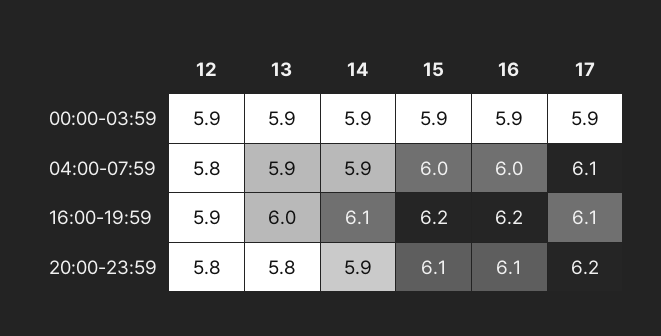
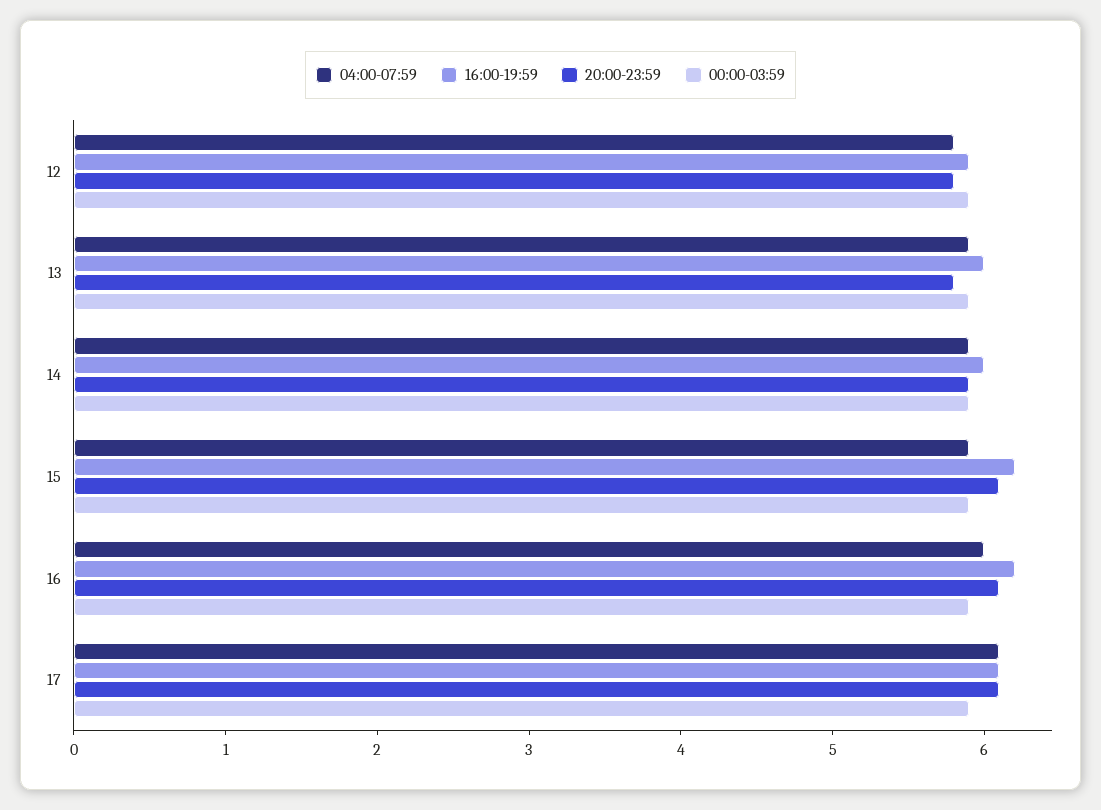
  {
    "00:00-03:59": {
      "12": 5.9,
      "13": 5.9,
      "14": 5.9,
      "15": 5.9,
      "16": 5.9,
      "17": 5.9
    },
    "04:00-07:59": {
      "12": 5.8,
      "13": 5.9,
      "14": 5.9,
-     "15": 6,
+     "15": 5.9,
      "16": 6,
      "17": 6.1
    },
    "16:00-19:59": {
      "12": 5.9,
      "13": 6,
-     "14": 6.1,
+     "14": 6,
      "15": 6.2,
      "16": 6.2,
      "17": 6.1
    },
    "20:00-23:59": {
      "12": 5.8,
      "13": 5.8,
      "14": 5.9,
      "15": 6.1,
      "16": 6.1,
-     "17": 6.2
+     "17": 6.1
    }
  }

